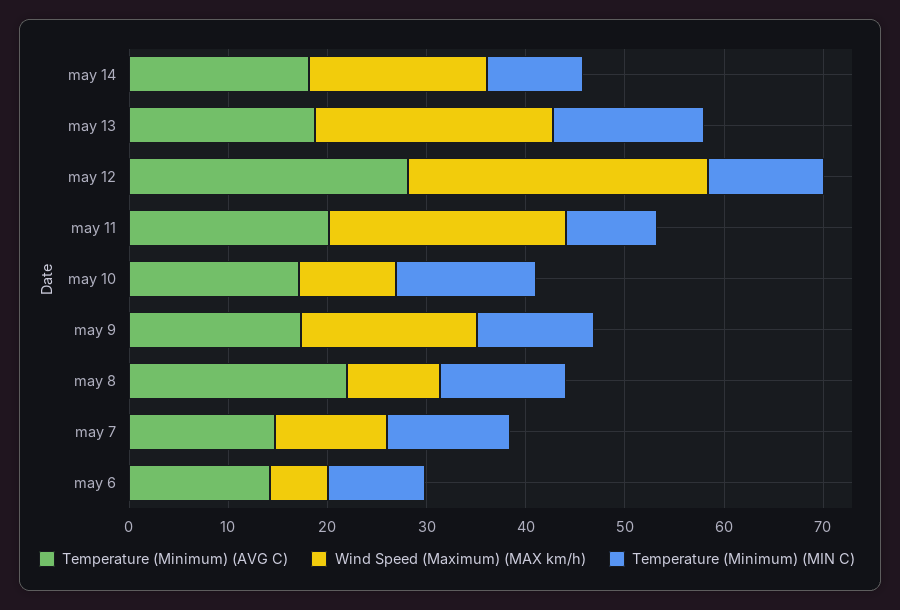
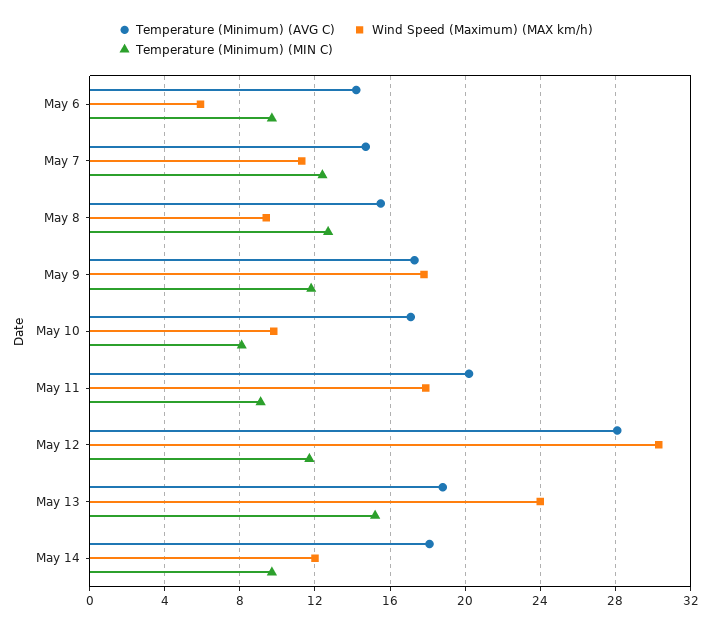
  {
    "Temperature (Minimum) (AVG C)": {
      "may 14": 18,
      "may 13": 19,
      "may 12": 28,
      "may 11": 20,
      "may 10": 17,
      "may 9": 17.5,
-     "may 8": 22,
+     "may 8": 15.5,
      "may 7": 14.5,
      "may 6": 14
    },
    "Wind Speed (Maximum) (MAX km/h)": {
-     "may 14": 18,
+     "may 14": 12,
      "may 13": 24,
      "may 12": 30.5,
-     "may 11": 24,
+     "may 11": 18,
      "may 10": 10,
      "may 9": 18,
      "may 8": 9.5,
      "may 7": 11.5,
      "may 6": 6
    },
    "Temperature (Minimum) (MIN C)": {
      "may 14": 9.5,
      "may 13": 15,
      "may 12": 11.5,
      "may 11": 9,
-     "may 10": 14,
+     "may 10": 8,
      "may 9": 12,
      "may 8": 12.5,
      "may 7": 12.5,
      "may 6": 9.5
    }
  }

